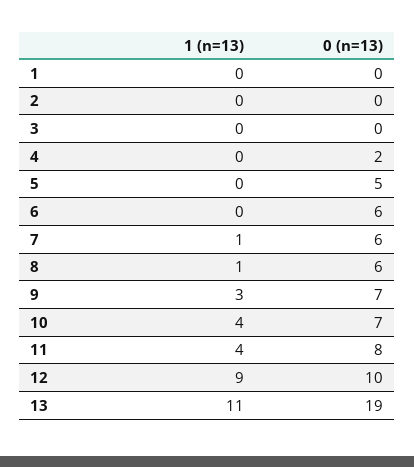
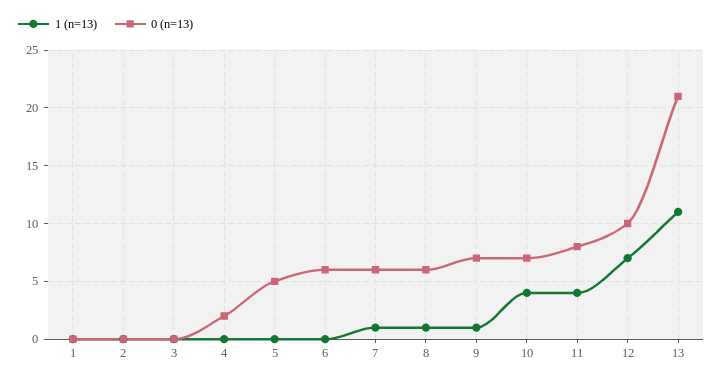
  {
    "1 (n=13)": {
      "1": 0,
      "2": 0,
      "3": 0,
      "4": 0,
      "5": 0,
      "6": 0,
      "7": 1,
      "8": 1,
-     "9": 3,
+     "9": 1,
      "10": 4,
      "11": 4,
-     "12": 9,
+     "12": 7,
      "13": 11
    },
    "0 (n=13)": {
      "1": 0,
      "2": 0,
      "3": 0,
      "4": 2,
      "5": 5,
      "6": 6,
      "7": 6,
      "8": 6,
      "9": 7,
      "10": 7,
      "11": 8,
      "12": 10,
-     "13": 19
+     "13": 21
    }
  }

